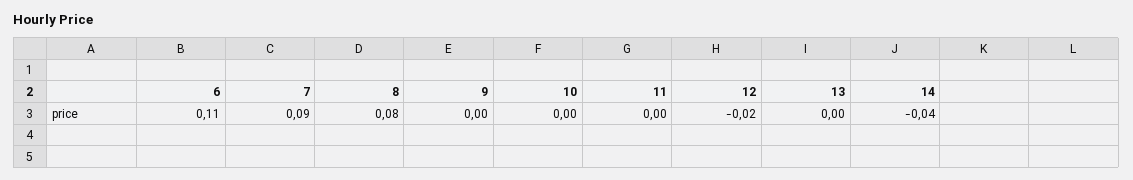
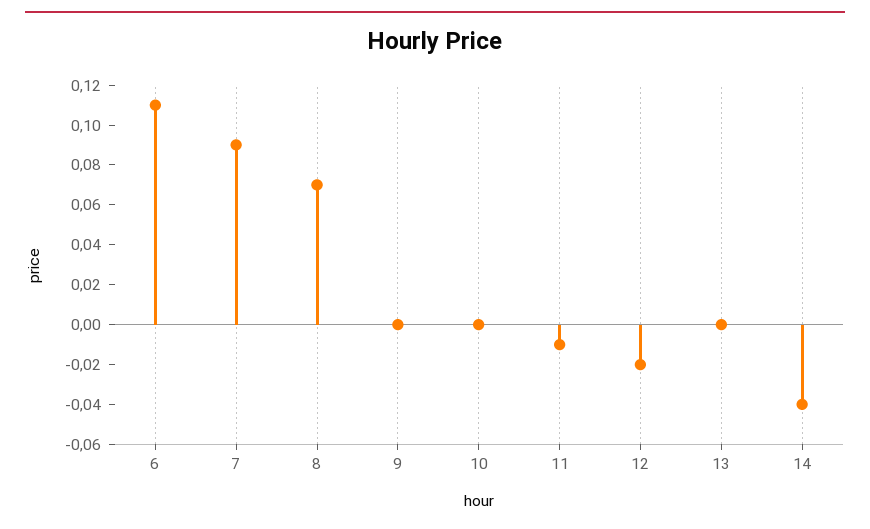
  {
    "6": 0.11,
    "7": 0.09,
-   "8": 0.08,
+   "8": 0.07,
    "9": 0,
    "10": 0,
-   "11": 0,
+   "11": -0.01,
    "12": -0.02,
    "13": 0,
    "14": -0.04
  }

